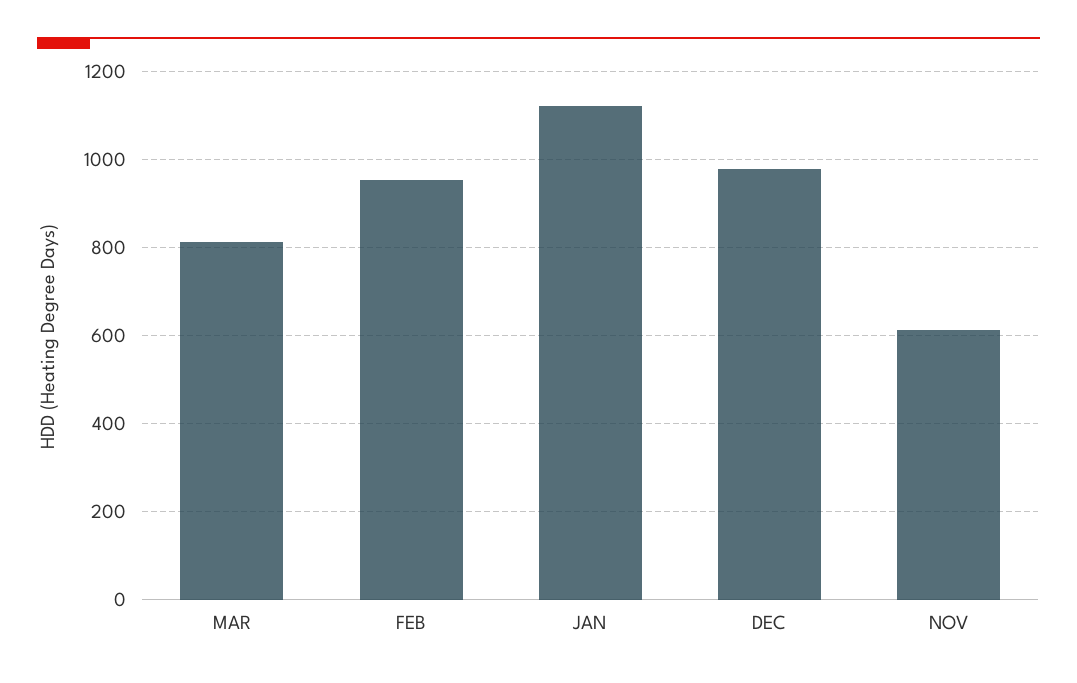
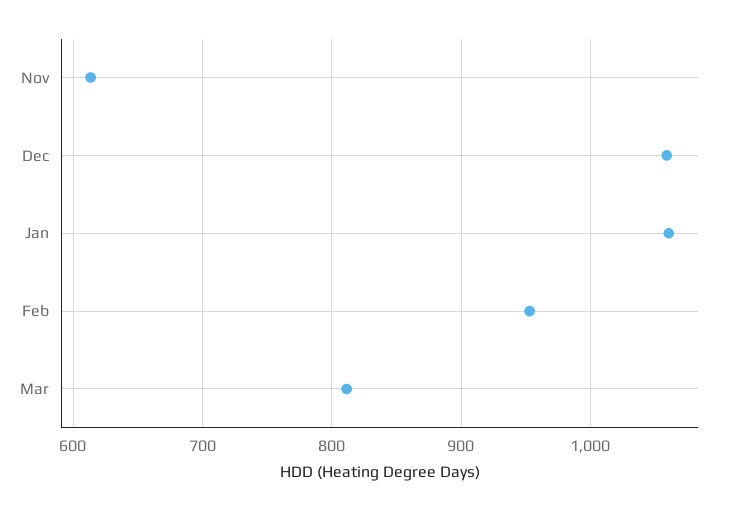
  {
    "MAR": 810,
    "FEB": 950,
-   "JAN": 1120,
+   "JAN": 1060,
-   "DEC": 980,
+   "DEC": 1060,
    "NOV": 610
  }

